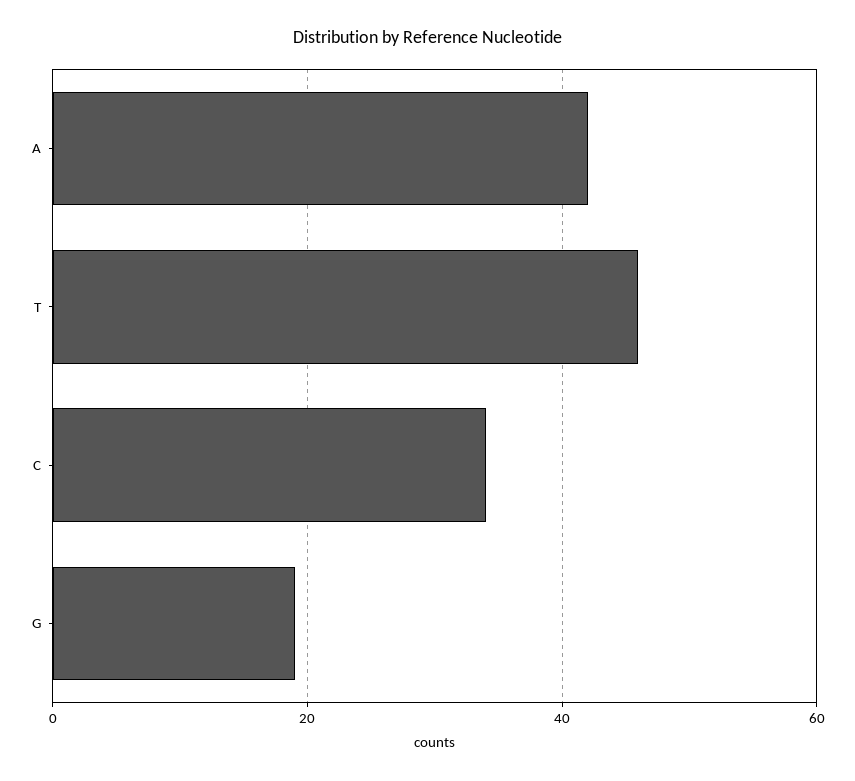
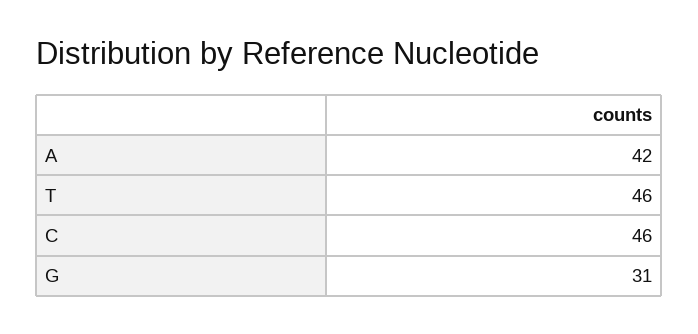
  {
    "A": 42,
    "T": 46,
-   "C": 35,
+   "C": 46,
-   "G": 20
+   "G": 31
  }

